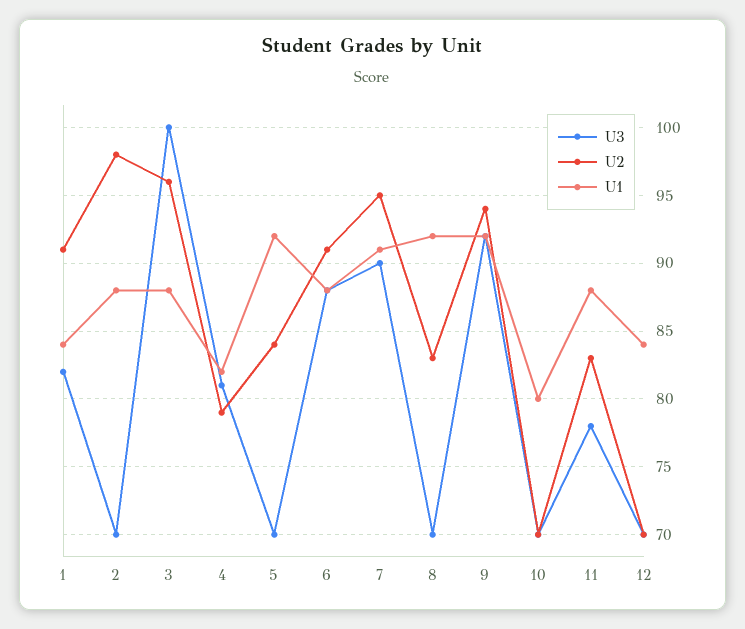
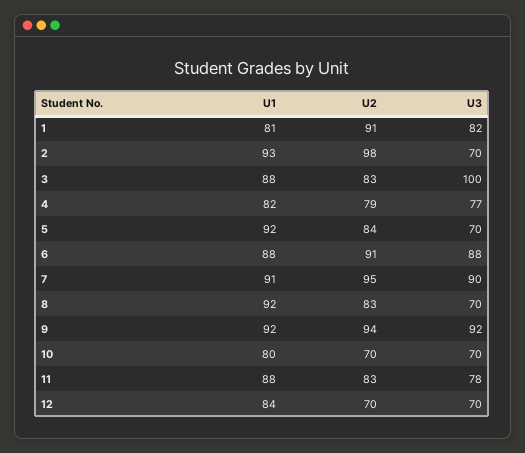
  {
    "U3": {
      "1": 82,
      "2": 70,
      "3": 100,
-     "4": 81,
+     "4": 77,
      "5": 70,
      "6": 88,
      "7": 90,
      "8": 70,
      "9": 92,
      "10": 70,
      "11": 78,
      "12": 70
    },
    "U2": {
      "1": 91,
      "2": 98,
-     "3": 96,
+     "3": 83,
      "4": 79,
      "5": 84,
      "6": 91,
      "7": 95,
      "8": 83,
      "9": 94,
      "10": 70,
      "11": 83,
      "12": 70
    },
    "U1": {
-     "1": 84,
+     "1": 81,
-     "2": 88,
+     "2": 93,
      "3": 88,
      "4": 82,
      "5": 92,
      "6": 88,
      "7": 91,
      "8": 92,
      "9": 92,
      "10": 80,
      "11": 88,
      "12": 84
    }
  }

